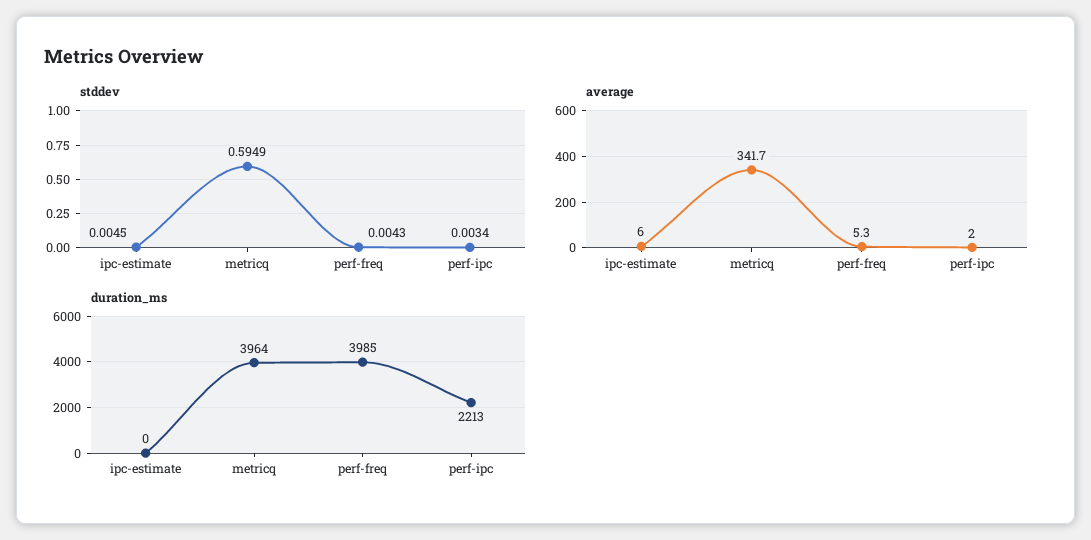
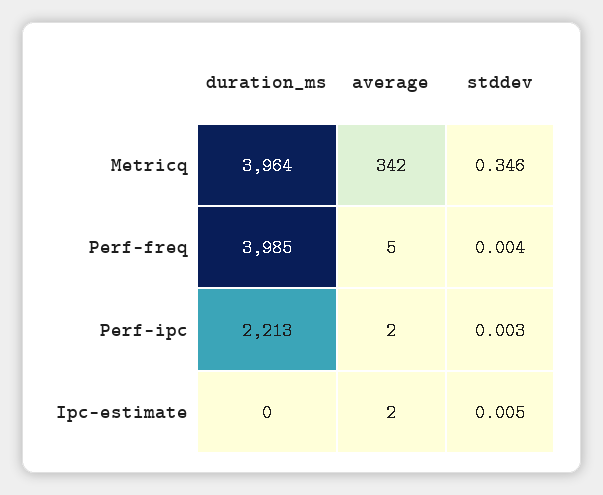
  {
    "stddev": {
      "ipc-estimate": 0.0045,
-     "metricq": 0.5949,
+     "metricq": 0.346,
      "perf-freq": 0.0043,
      "perf-ipc": 0.0034
    },
    "average": {
-     "ipc-estimate": 6,
+     "ipc-estimate": 2,
      "metricq": 341.7,
      "perf-freq": 5.3,
      "perf-ipc": 2
    },
    "duration_ms": {
      "ipc-estimate": 0,
      "metricq": 3964,
      "perf-freq": 3985,
      "perf-ipc": 2213
    }
  }

